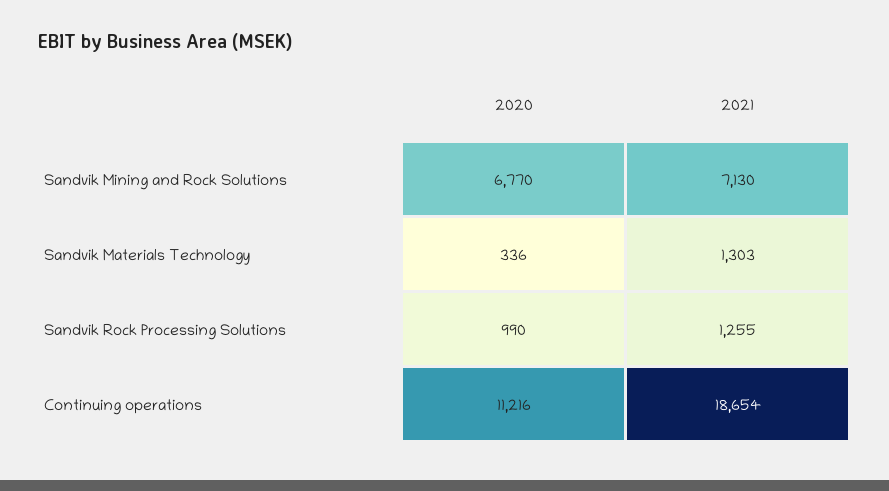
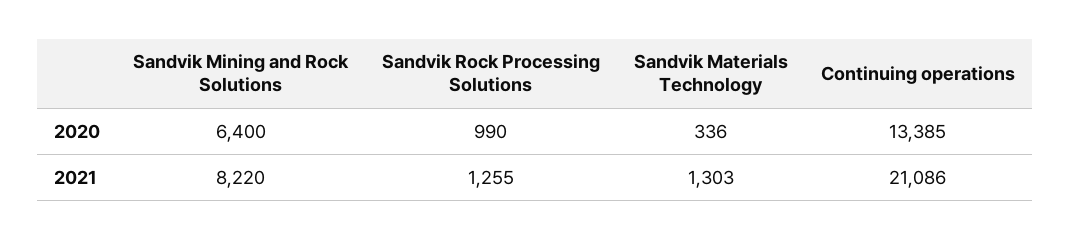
  {
    "2020": {
-     "Sandvik Mining and Rock Solutions": 6770,
+     "Sandvik Mining and Rock Solutions": 6400,
      "Sandvik Materials Technology": 336,
      "Sandvik Rock Processing Solutions": 990,
-     "Continuing operations": 11216
+     "Continuing operations": 13385
    },
    "2021": {
-     "Sandvik Mining and Rock Solutions": 7130,
+     "Sandvik Mining and Rock Solutions": 8220,
      "Sandvik Materials Technology": 1303,
      "Sandvik Rock Processing Solutions": 1255,
-     "Continuing operations": 18654
+     "Continuing operations": 21086
    }
  }

